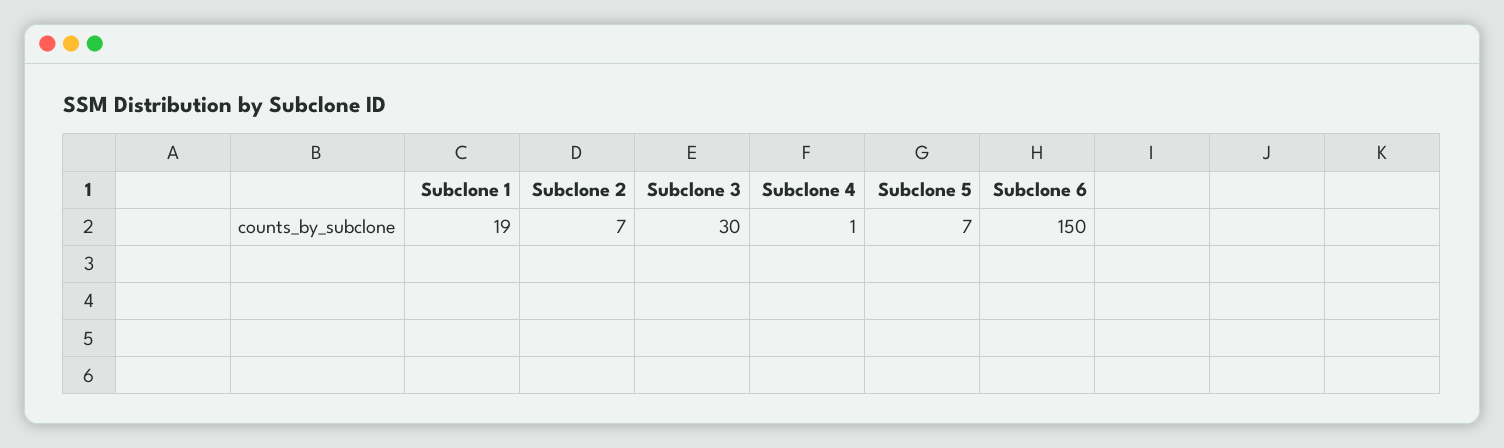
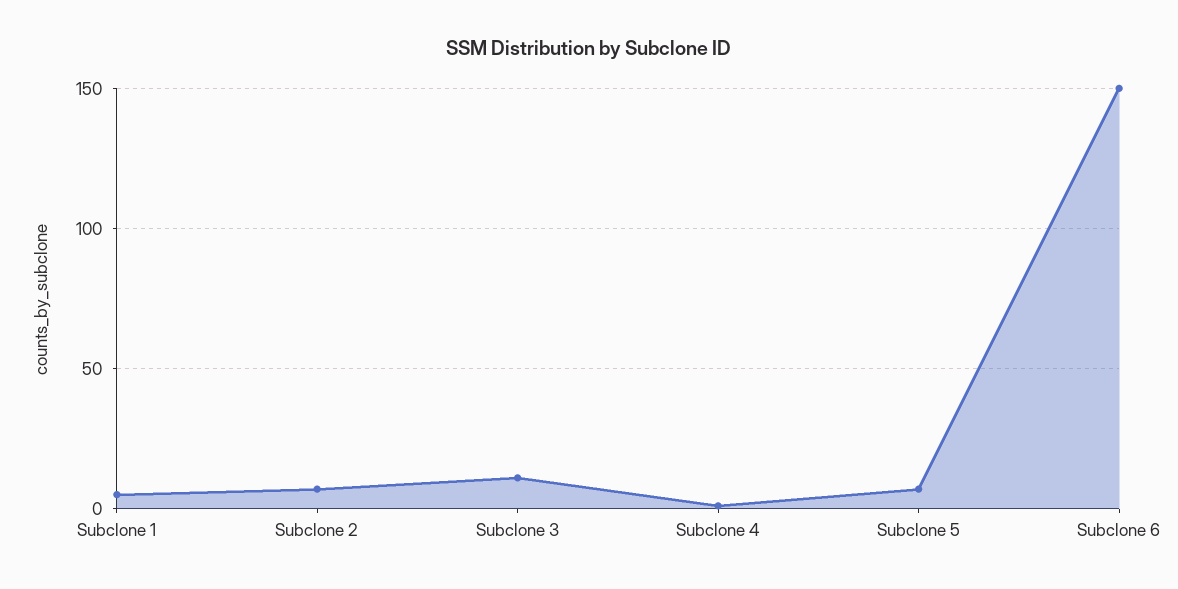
  {
-   "Subclone 1": 19,
+   "Subclone 1": 5,
    "Subclone 2": 7,
-   "Subclone 3": 30,
+   "Subclone 3": 10,
    "Subclone 4": 1,
    "Subclone 5": 7,
    "Subclone 6": 150
  }

